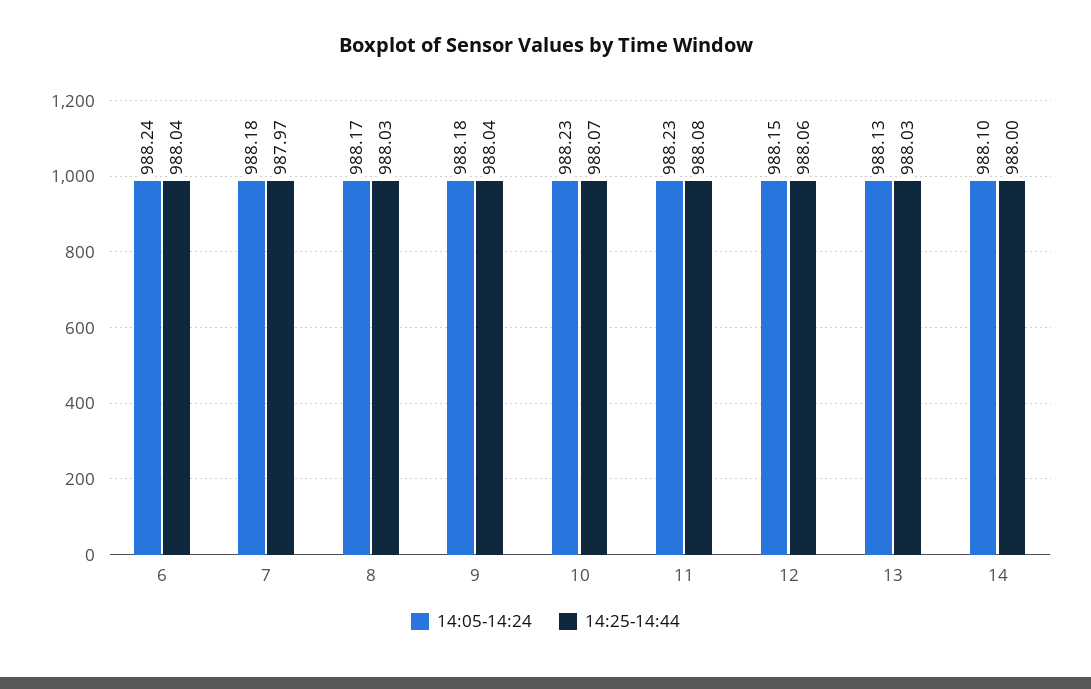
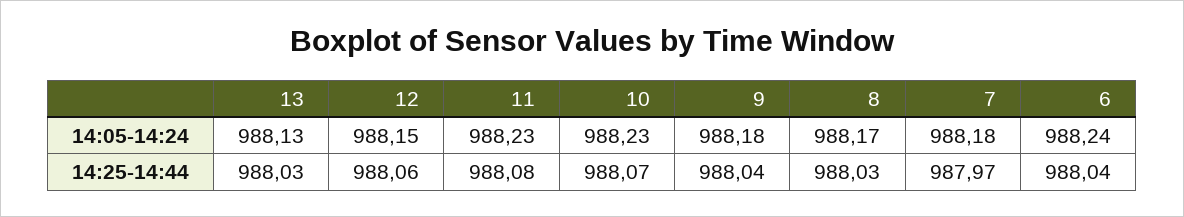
  {
    "14:05-14:24": {
      "6": 988.24,
      "7": 988.18,
      "8": 988.17,
      "9": 988.18,
      "10": 988.23,
      "11": 988.23,
      "12": 988.15,
-     "13": 988.13,
+     "13": 988.13
-     "14": 988.1
    },
    "14:25-14:44": {
      "6": 988.04,
      "7": 987.97,
      "8": 988.03,
      "9": 988.04,
      "10": 988.07,
      "11": 988.08,
      "12": 988.06,
-     "13": 988.03,
+     "13": 988.03
-     "14": 988
    }
  }

